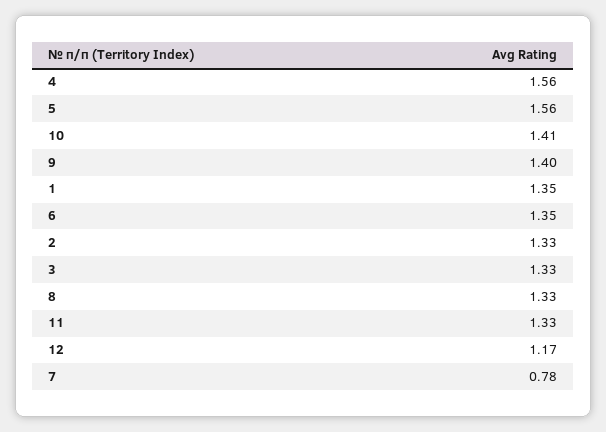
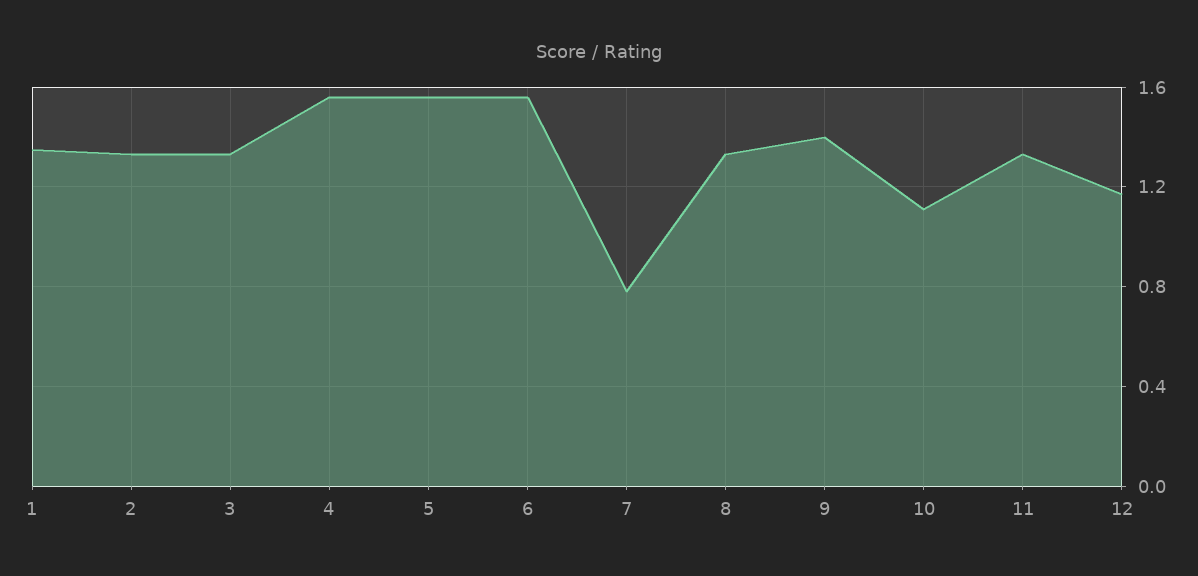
  {
    "4": 1.56,
    "5": 1.56,
-   "10": 1.41,
+   "10": 1.1,
    "9": 1.4,
    "1": 1.35,
-   "6": 1.35,
+   "6": 1.55,
    "2": 1.33,
    "3": 1.33,
    "8": 1.33,
    "11": 1.33,
    "12": 1.17,
    "7": 0.78
  }

